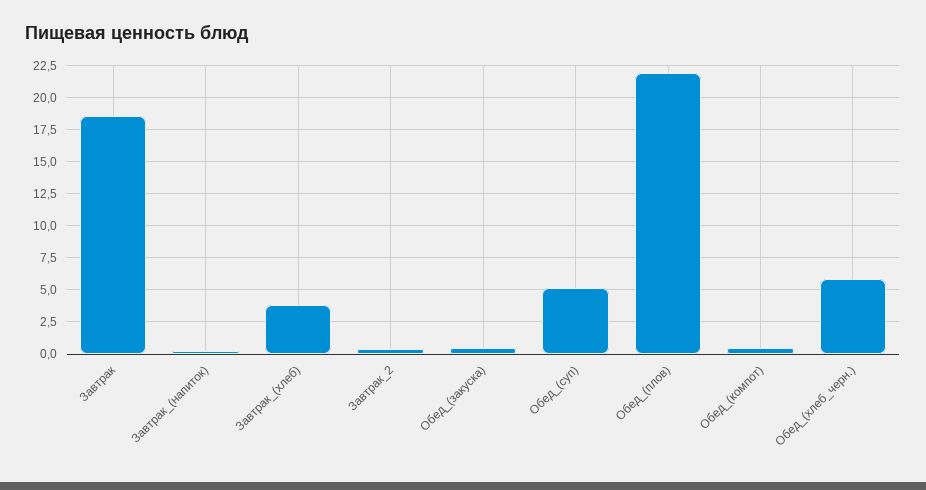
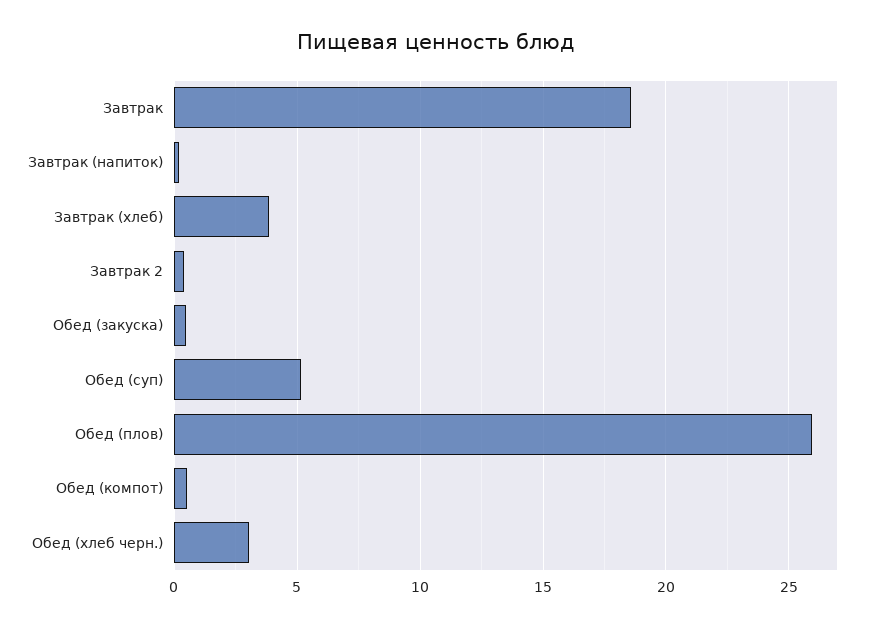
  {
    "Завтрак": 18.5,
    "Завтрак_(напиток)": 0,
    "Завтрак_(хлеб)": 4,
    "Завтрак_2": 0.5,
    "Обед_(закуска)": 0.5,
    "Обед_(суп)": 5,
-   "Обед_(плов)": 22,
+   "Обед_(плов)": 26,
    "Обед_(компот)": 0.5,
-   "Обед_(хлеб_черн.)": 6
+   "Обед_(хлеб_черн.)": 3
  }

